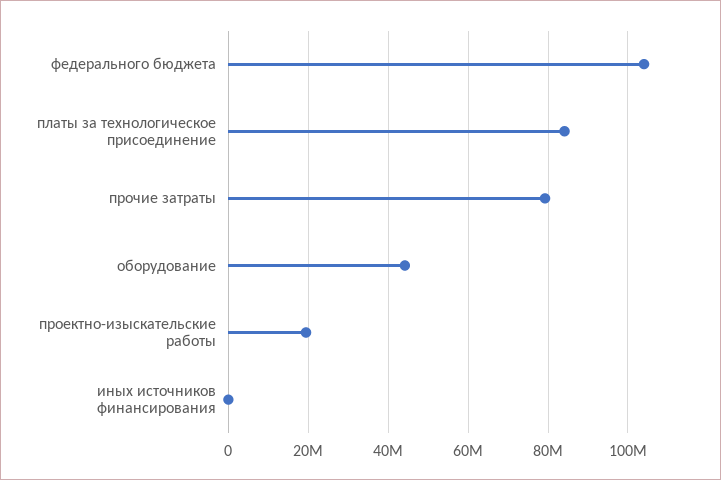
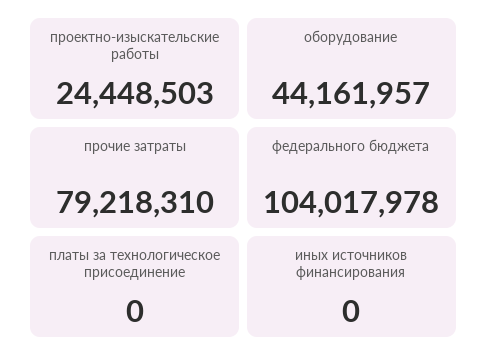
  {
    "федерального бюджета": 104017978,
-   "платы за технологическое присоединение": 84000000,
+   "платы за технологическое присоединение": 0,
    "прочие затраты": 79218310,
    "оборудование": 44161957,
-   "проектно-изыскательские работы": 20000000,
+   "проектно-изыскательские работы": 24448503,
    "иных источников финансирования": 0
  }

